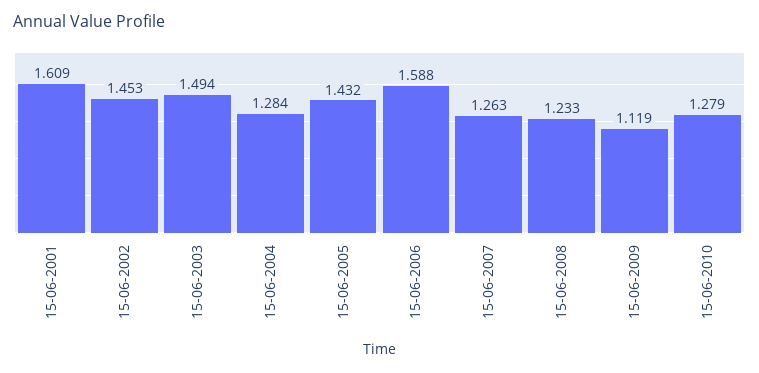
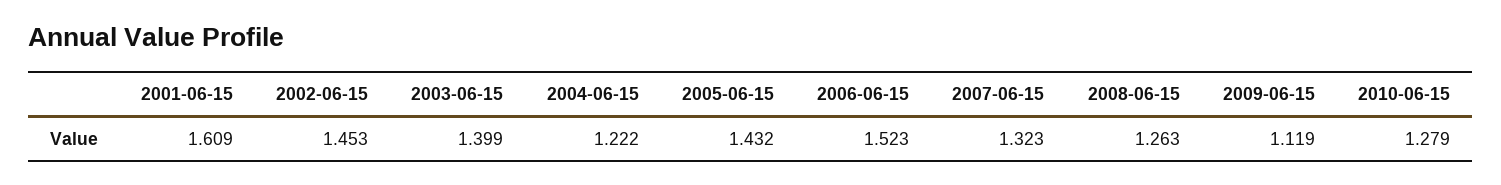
  {
    "15-06-2001": 1.609,
    "15-06-2002": 1.453,
-   "15-06-2003": 1.494,
+   "15-06-2003": 1.399,
-   "15-06-2004": 1.284,
+   "15-06-2004": 1.222,
    "15-06-2005": 1.432,
-   "15-06-2006": 1.588,
+   "15-06-2006": 1.523,
-   "15-06-2007": 1.263,
+   "15-06-2007": 1.323,
-   "15-06-2008": 1.233,
+   "15-06-2008": 1.263,
    "15-06-2009": 1.119,
    "15-06-2010": 1.279
  }

